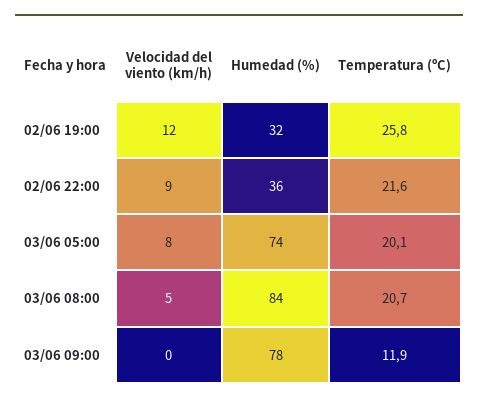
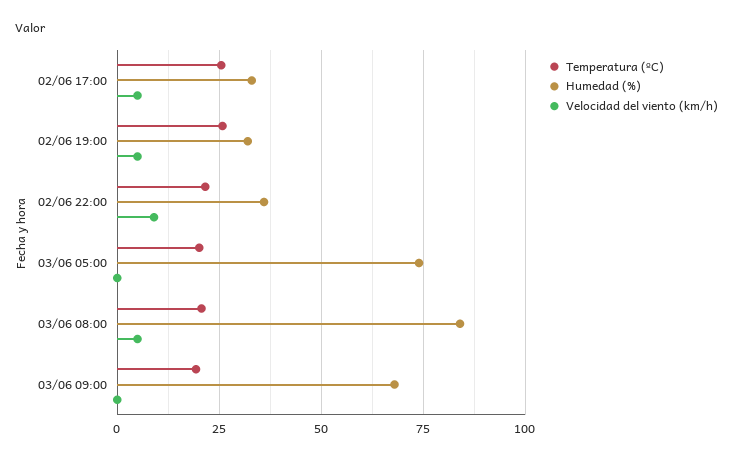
  {
    "Velocidad del viento (km/h)": {
-     "02/06 19:00": 12,
+     "02/06 19:00": 5,
      "02/06 22:00": 9,
-     "03/06 05:00": 8,
+     "03/06 05:00": 0,
      "03/06 08:00": 5,
-     "03/06 09:00": 0
+     "03/06 09:00": 0,
+     "02/06 17:00": 5
    },
    "Humedad (%)": {
      "02/06 19:00": 32,
      "02/06 22:00": 36,
      "03/06 05:00": 74,
      "03/06 08:00": 84,
-     "03/06 09:00": 78
+     "03/06 09:00": 67.5,
+     "02/06 17:00": 32.5
    },
    "Temperatura (ºC)": {
      "02/06 19:00": 25.8,
      "02/06 22:00": 21.6,
      "03/06 05:00": 20.1,
      "03/06 08:00": 20.7,
-     "03/06 09:00": 11.9
+     "03/06 09:00": 20,
+     "02/06 17:00": 25
    }
  }

